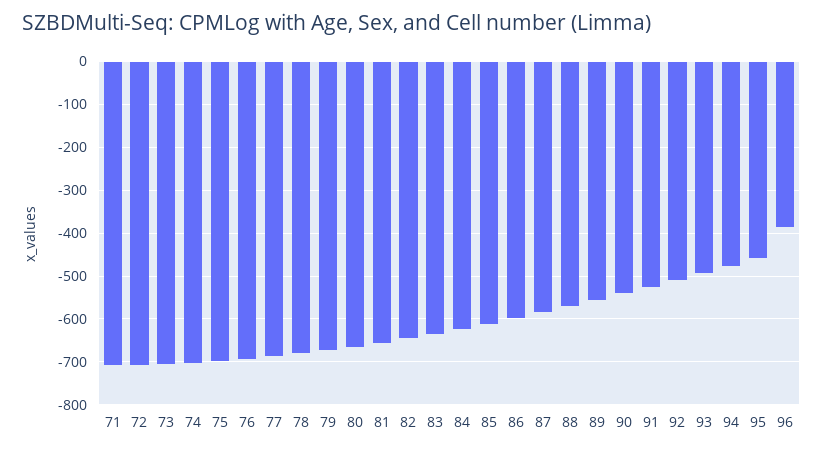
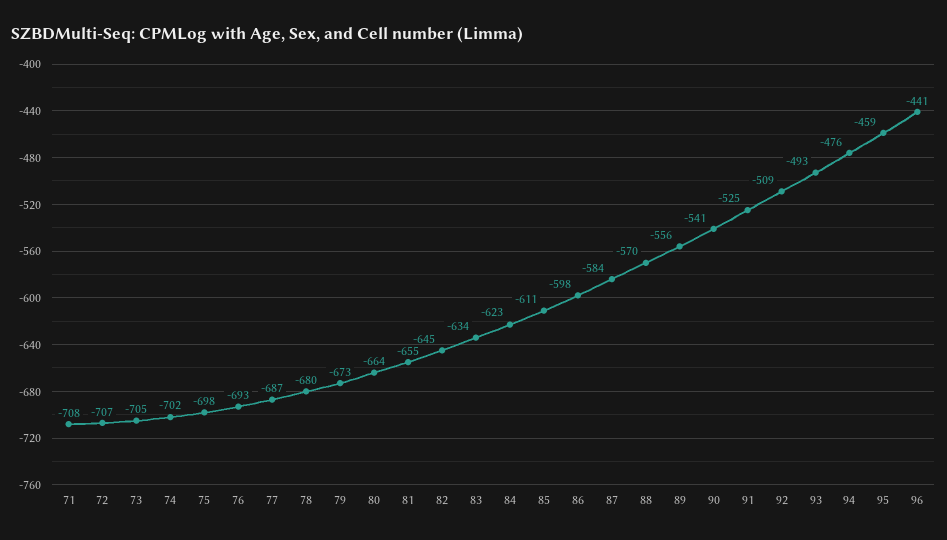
  {
    "71": -708,
    "72": -707,
    "73": -705,
    "74": -702,
    "75": -698,
    "76": -693,
    "77": -687,
    "78": -680,
    "79": -673,
    "80": -664,
    "81": -655,
    "82": -645,
    "83": -634,
    "84": -623,
    "85": -611,
    "86": -598,
    "87": -584,
    "88": -570,
    "89": -556,
    "90": -541,
    "91": -525,
    "92": -509,
    "93": -493,
    "94": -476,
    "95": -459,
-   "96": -380
+   "96": -441
  }

